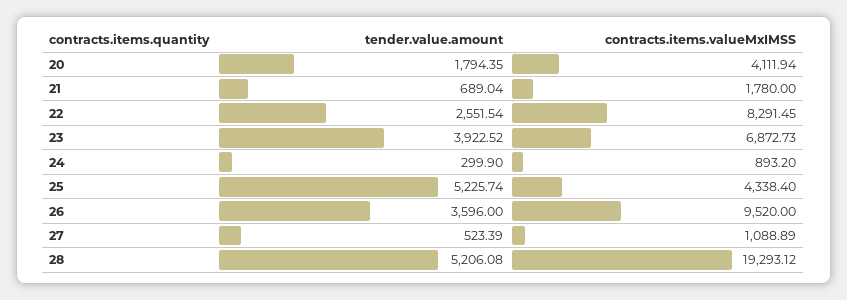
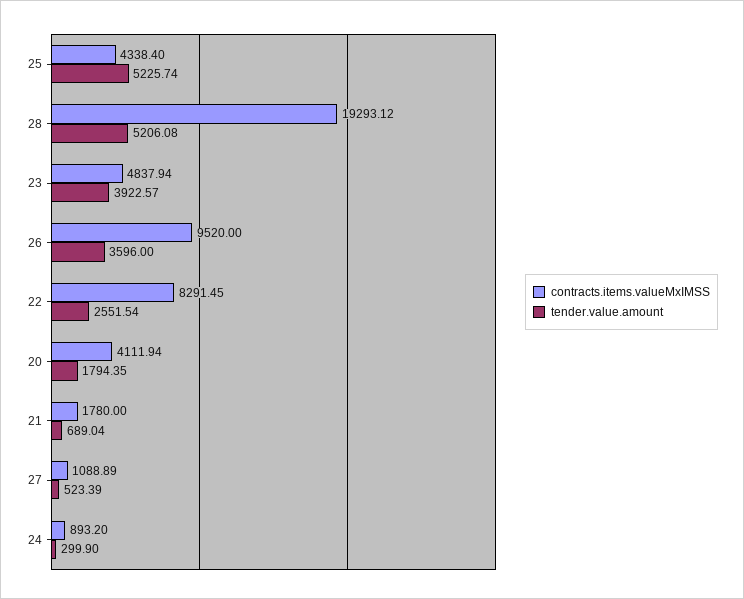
  {
    "tender.value.amount": {
      "20": 1794.35,
      "21": 689.04,
      "22": 2551.54,
-     "23": 3922.52,
+     "23": 3922.57,
      "24": 299.9,
      "25": 5225.74,
      "26": 3596,
      "27": 523.39,
      "28": 5206.08
    },
    "contracts.items.valueMxIMSS": {
      "20": 4111.94,
      "21": 1780,
      "22": 8291.45,
-     "23": 6872.73,
+     "23": 4837.94,
      "24": 893.2,
      "25": 4338.4,
      "26": 9520,
      "27": 1088.89,
      "28": 19293.12
    }
  }

